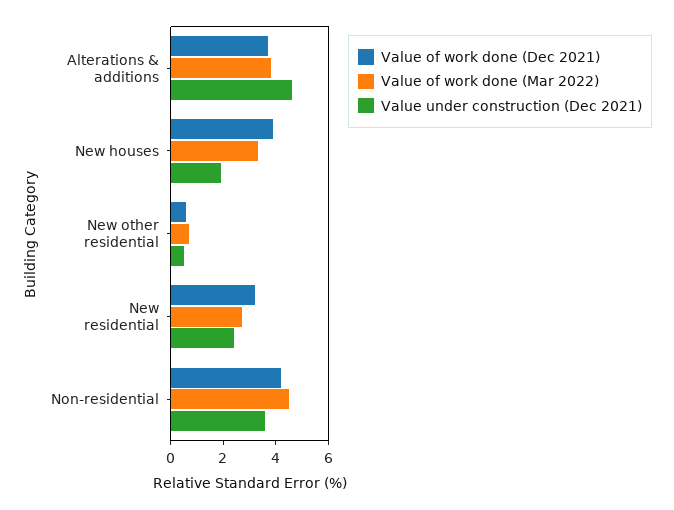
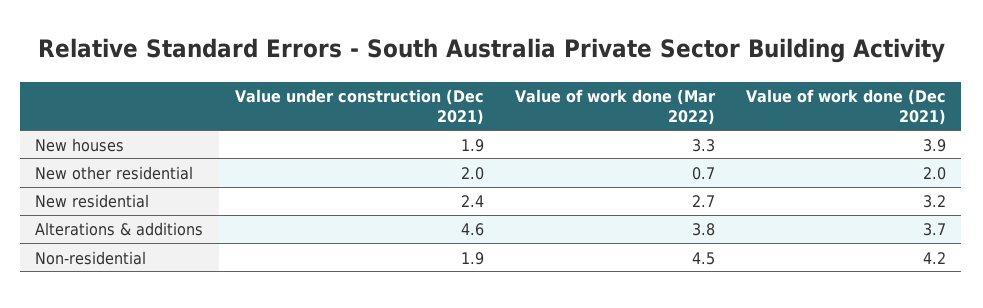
  {
    "Value of work done (Dec 2021)": {
      "Alterations & additions": 3.7,
      "New houses": 3.9,
-     "New other residential": 0.5,
+     "New other residential": 2,
      "New residential": 3.2,
      "Non-residential": 4.2
    },
    "Value of work done (Mar 2022)": {
      "Alterations & additions": 3.8,
      "New houses": 3.3,
      "New other residential": 0.7,
      "New residential": 2.7,
      "Non-residential": 4.5
    },
    "Value under construction (Dec 2021)": {
      "Alterations & additions": 4.6,
      "New houses": 1.9,
-     "New other residential": 0.5,
+     "New other residential": 2,
      "New residential": 2.4,
-     "Non-residential": 3.5
+     "Non-residential": 1.9
    }
  }

